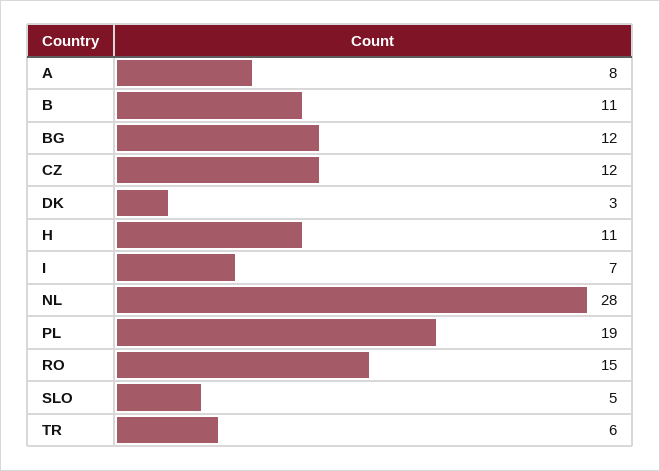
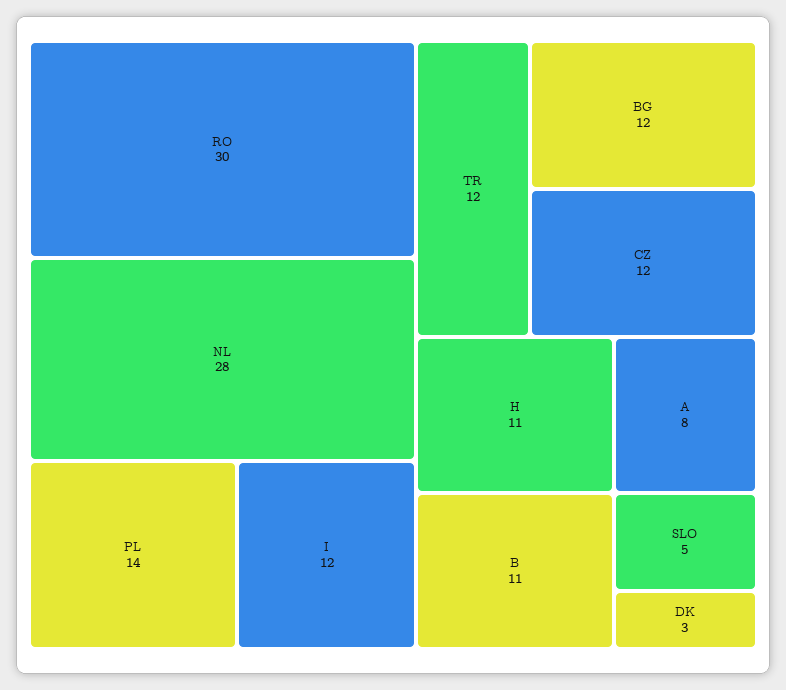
  {
    "A": 8,
    "B": 11,
    "BG": 12,
    "CZ": 12,
    "DK": 3,
    "H": 11,
-   "I": 7,
+   "I": 12,
    "NL": 28,
-   "PL": 19,
+   "PL": 14,
-   "RO": 15,
+   "RO": 30,
    "SLO": 5,
-   "TR": 6
+   "TR": 12
  }

